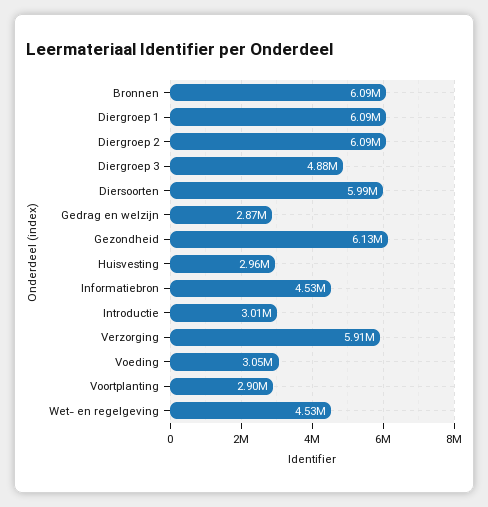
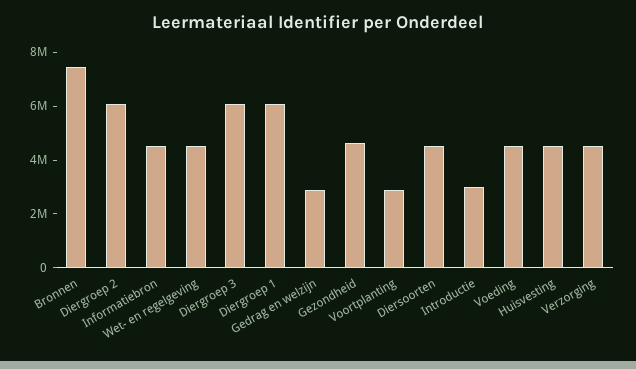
  {
-   "Bronnen": 6090000,
+   "Bronnen": 7500000,
    "Diergroep 1": 6090000,
    "Diergroep 2": 6090000,
-   "Diergroep 3": 4880000,
+   "Diergroep 3": 6000000,
-   "Diersoorten": 5990000,
+   "Diersoorten": 4500000,
    "Gedrag en welzijn": 2870000,
-   "Gezondheid": 6130000,
+   "Gezondheid": 4500000,
-   "Huisvesting": 2960000,
+   "Huisvesting": 4500000,
    "Informatiebron": 4530000,
    "Introductie": 3010000,
-   "Verzorging": 5910000,
+   "Verzorging": 4500000,
-   "Voeding": 3050000,
+   "Voeding": 4500000,
    "Voortplanting": 2900000,
    "Wet- en regelgeving": 4530000
  }

